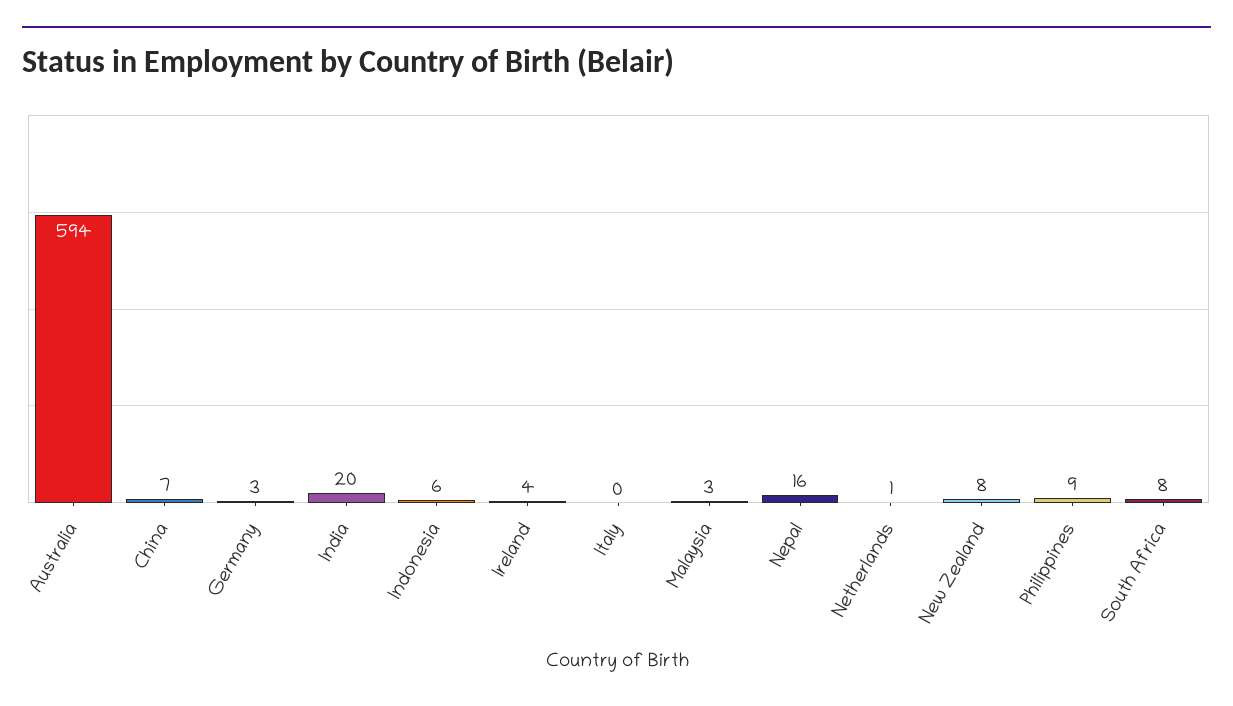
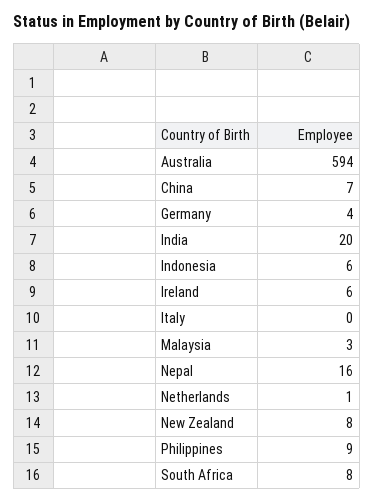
  {
    "Australia": 594,
    "China": 7,
-   "Germany": 3,
+   "Germany": 4,
    "India": 20,
    "Indonesia": 6,
-   "Ireland": 4,
+   "Ireland": 6,
    "Italy": 0,
    "Malaysia": 3,
    "Nepal": 16,
    "Netherlands": 1,
    "New Zealand": 8,
    "Philippines": 9,
    "South Africa": 8
  }

